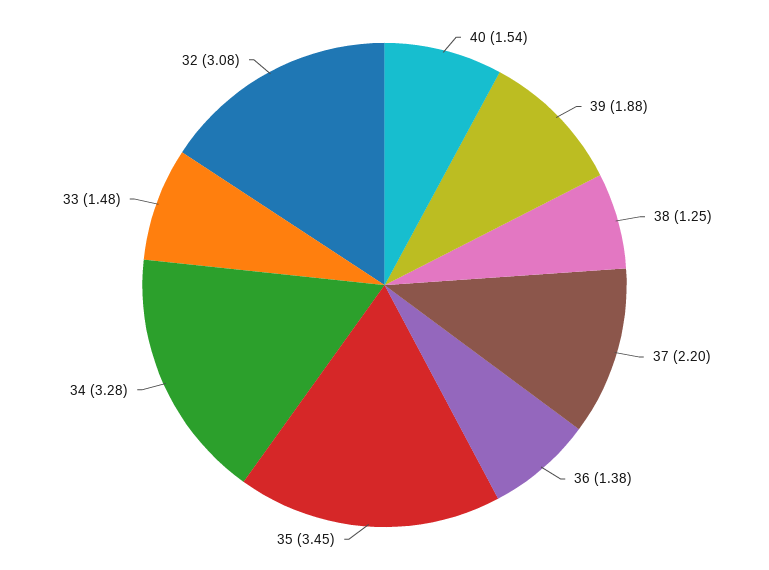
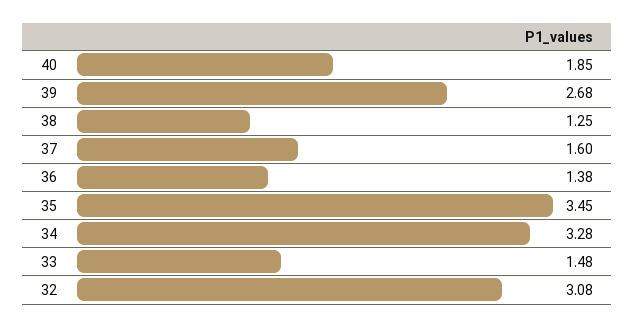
  {
-   "40": 1.54,
+   "40": 1.85,
-   "39": 1.88,
+   "39": 2.68,
    "38": 1.25,
-   "37": 2.2,
+   "37": 1.6,
    "36": 1.38,
    "35": 3.45,
    "34": 3.28,
    "33": 1.48,
    "32": 3.08
  }

